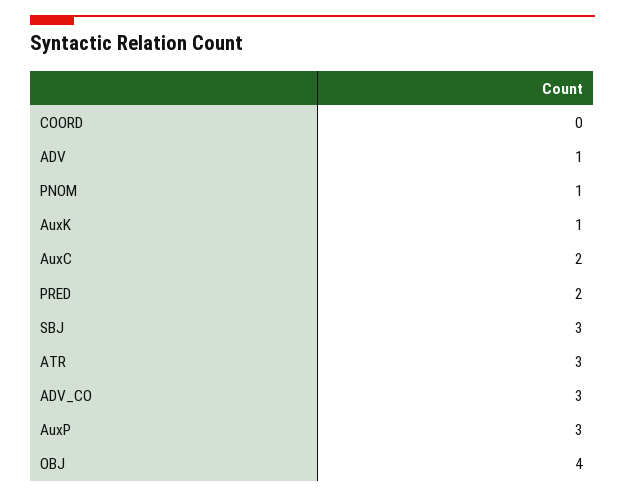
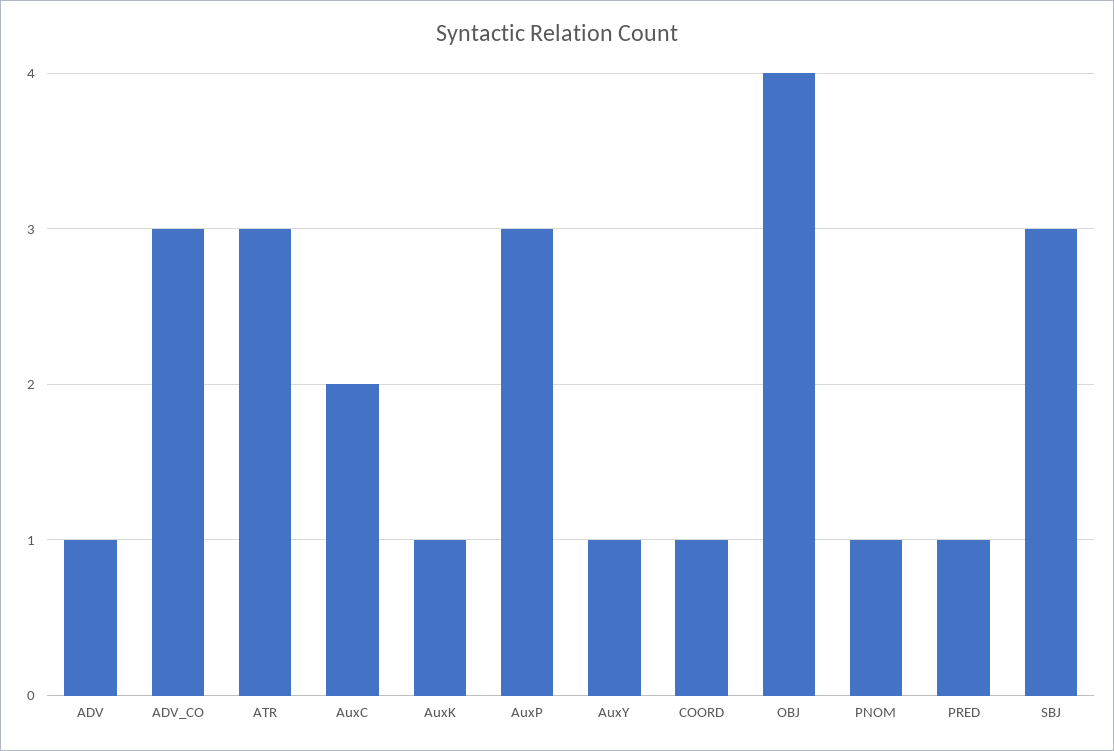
  {
-   "COORD": 0,
+   "COORD": 1,
    "ADV": 1,
    "PNOM": 1,
    "AuxK": 1,
    "AuxC": 2,
-   "PRED": 2,
+   "PRED": 1,
    "SBJ": 3,
    "ATR": 3,
    "ADV_CO": 3,
    "AuxP": 3,
-   "OBJ": 4
+   "OBJ": 4,
+   "AuxY": 1
  }

